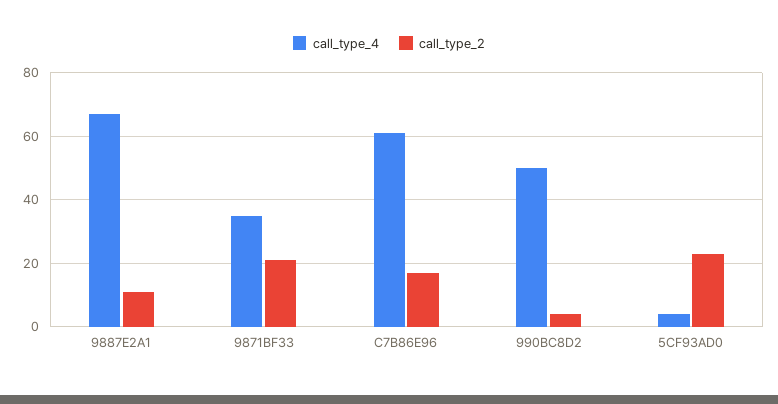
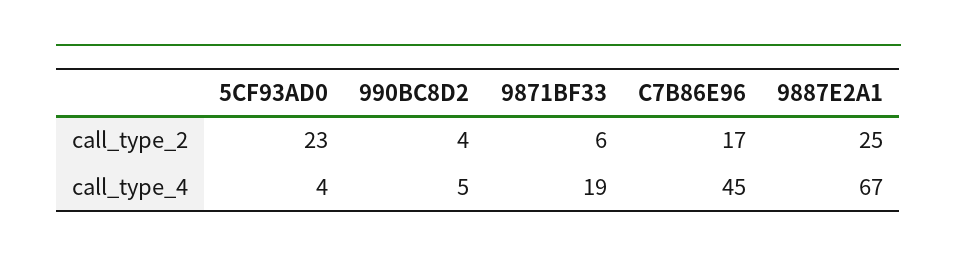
  {
    "call_type_4": {
      "9887E2A1": 67,
-     "9871BF33": 35,
+     "9871BF33": 19,
-     "C7B86E96": 60,
+     "C7B86E96": 45,
-     "990BC8D2": 50,
+     "990BC8D2": 5,
      "5CF93AD0": 4
    },
    "call_type_2": {
-     "9887E2A1": 10,
+     "9887E2A1": 25,
-     "9871BF33": 20,
+     "9871BF33": 6,
      "C7B86E96": 17,
      "990BC8D2": 4,
      "5CF93AD0": 23
    }
  }

